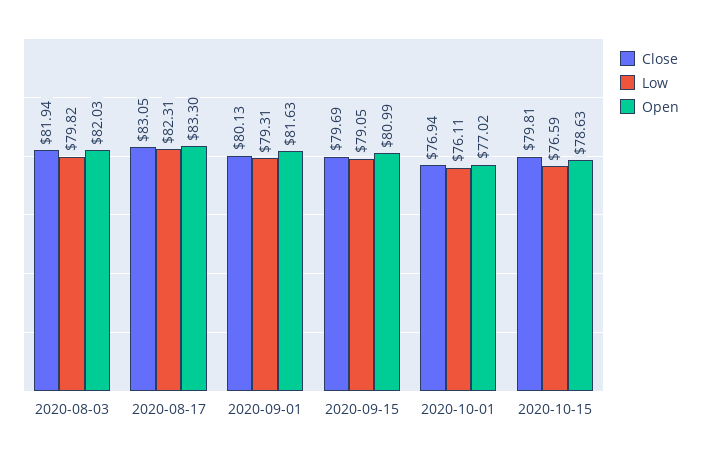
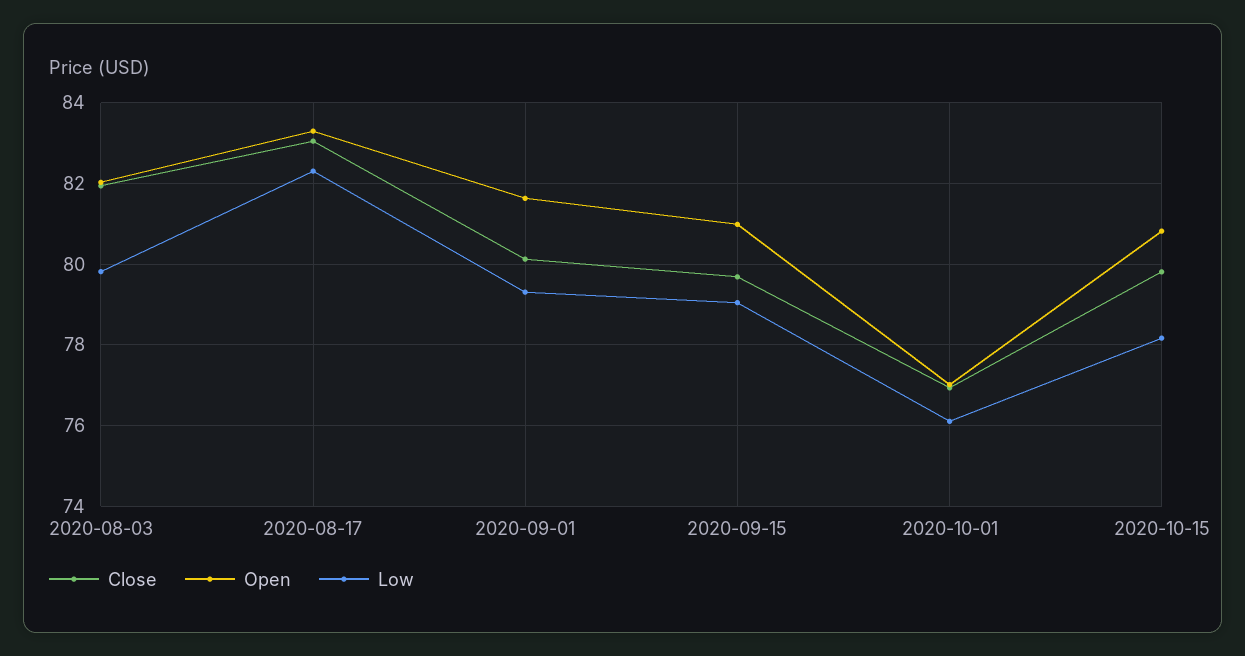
  {
    "Close": {
      "2020-08-03": 81.94,
      "2020-08-17": 83.05,
      "2020-09-01": 80.13,
      "2020-09-15": 79.69,
      "2020-10-01": 76.94,
      "2020-10-15": 79.81
    },
    "Low": {
      "2020-08-03": 79.82,
      "2020-08-17": 82.31,
      "2020-09-01": 79.31,
      "2020-09-15": 79.05,
      "2020-10-01": 76.11,
-     "2020-10-15": 76.59
+     "2020-10-15": 78.2
    },
    "Open": {
      "2020-08-03": 82.03,
      "2020-08-17": 83.3,
      "2020-09-01": 81.63,
      "2020-09-15": 80.99,
      "2020-10-01": 77.02,
-     "2020-10-15": 78.63
+     "2020-10-15": 80.8
    }
  }

